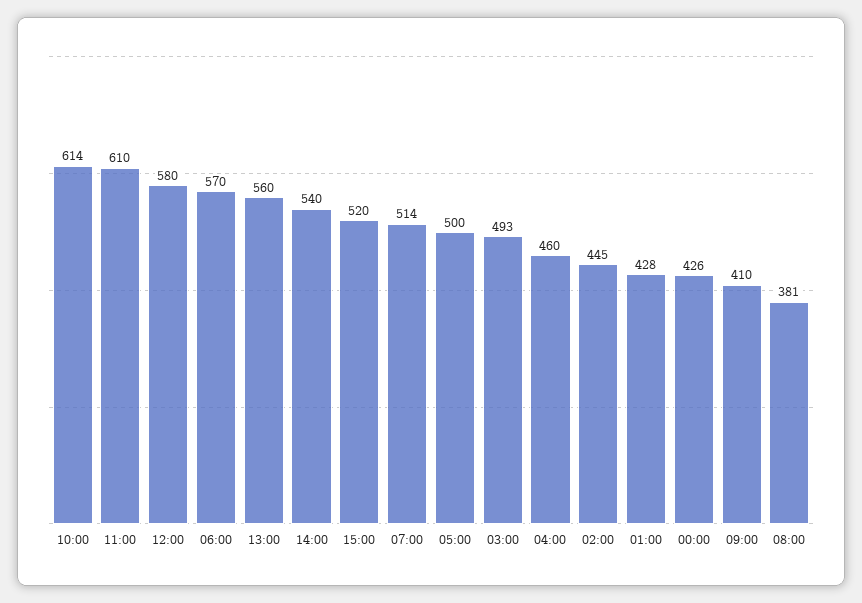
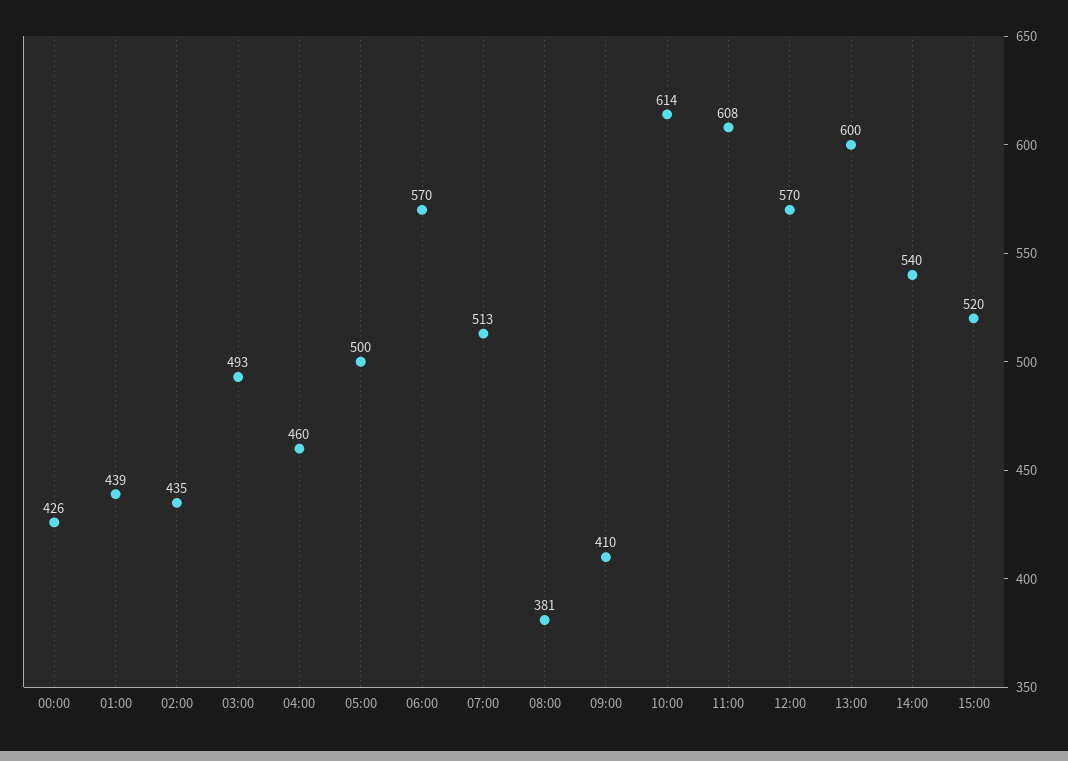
  {
    "10:00": 614,
-   "11:00": 610,
+   "11:00": 608,
-   "12:00": 580,
+   "12:00": 570,
    "06:00": 570,
-   "13:00": 560,
+   "13:00": 600,
    "14:00": 540,
    "15:00": 520,
-   "07:00": 514,
+   "07:00": 513,
    "05:00": 500,
    "03:00": 493,
    "04:00": 460,
-   "02:00": 445,
+   "02:00": 435,
-   "01:00": 428,
+   "01:00": 439,
    "00:00": 426,
    "09:00": 410,
    "08:00": 381
  }

